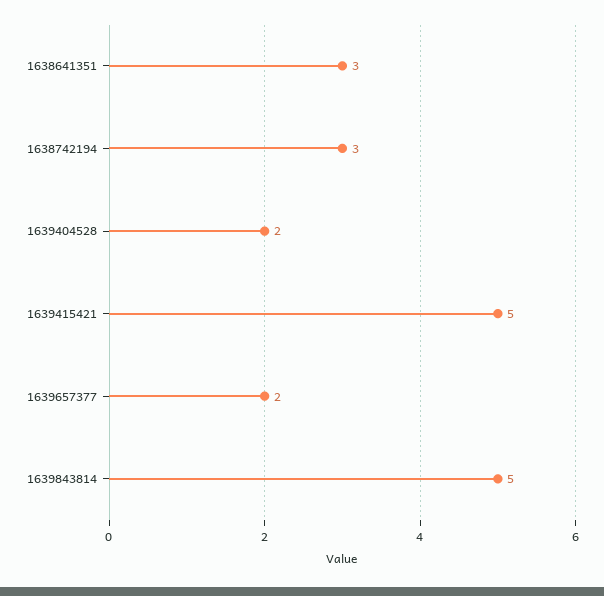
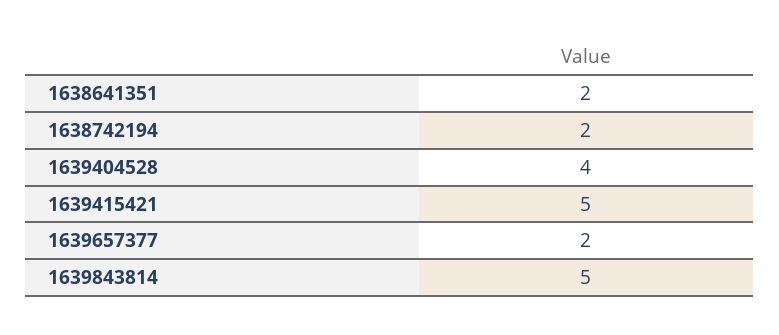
  {
-   "1638641351": 3,
+   "1638641351": 2,
-   "1638742194": 3,
+   "1638742194": 2,
-   "1639404528": 2,
+   "1639404528": 4,
    "1639415421": 5,
    "1639657377": 2,
    "1639843814": 5
  }

